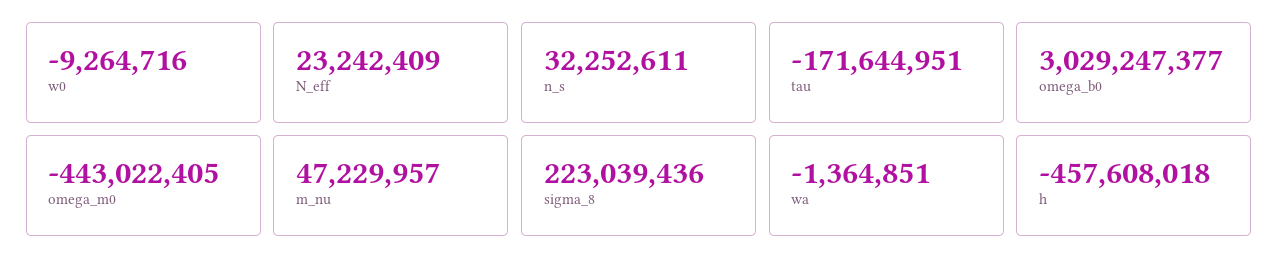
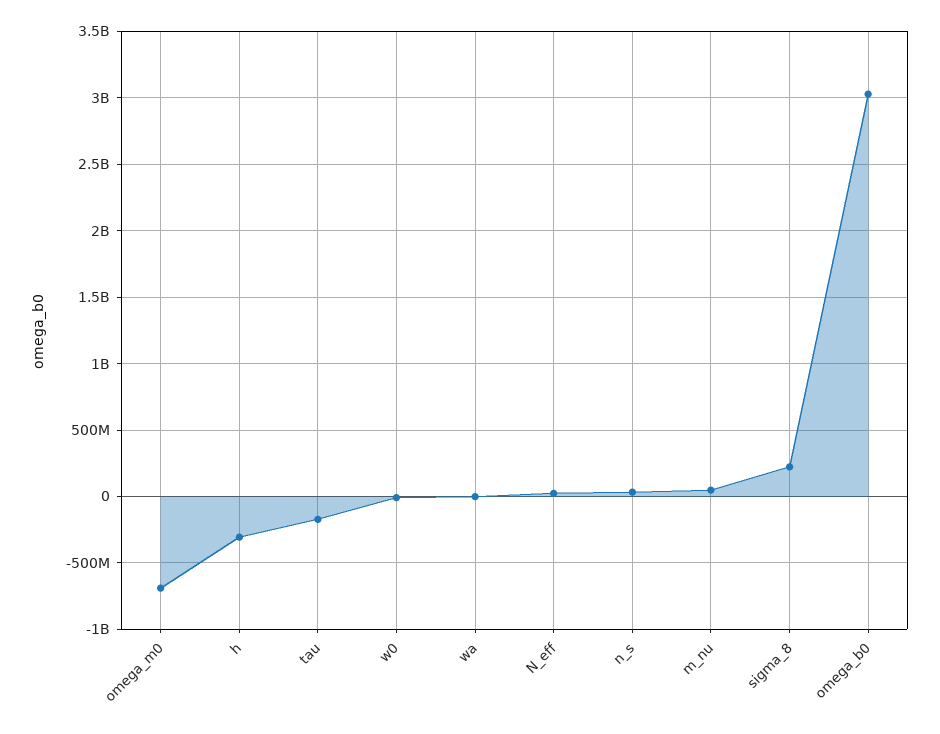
  {
    "w0": -9264716,
    "N_eff": 23242409,
    "n_s": 32252611,
    "tau": -171644951,
    "omega_b0": 3029247377,
-   "omega_m0": -443022405,
+   "omega_m0": -700000000,
    "m_nu": 47229957,
    "sigma_8": 223039436,
    "wa": -1364851,
-   "h": -457608018
+   "h": -300000000
  }

